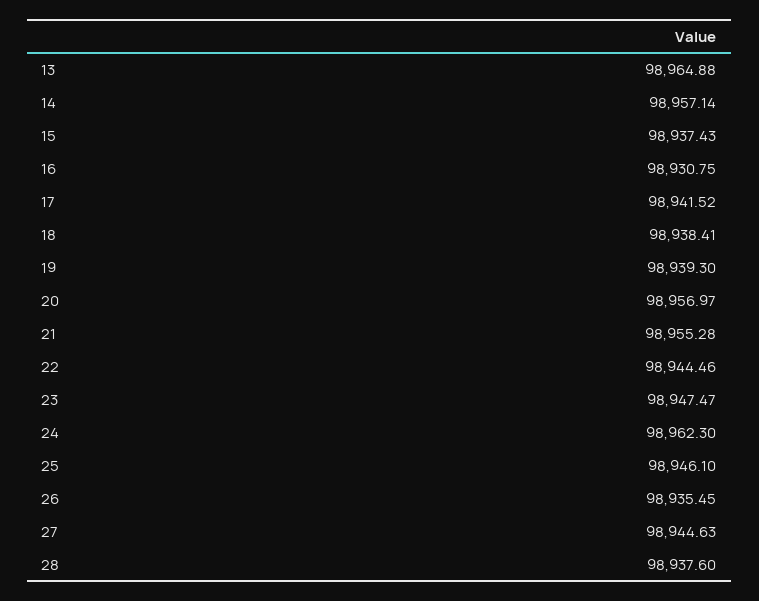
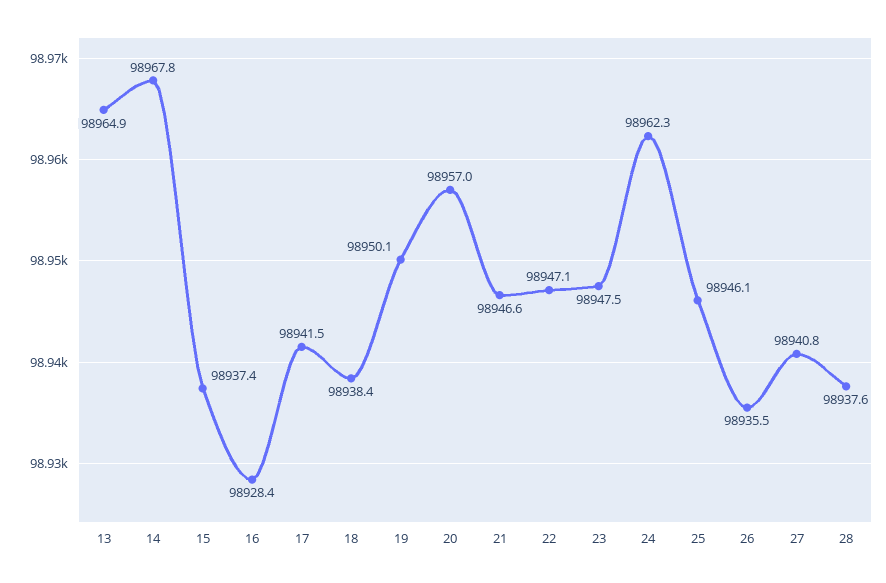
  {
    "13": 98964.88,
-   "14": 98957.14,
+   "14": 98967.8,
    "15": 98937.43,
-   "16": 98930.75,
+   "16": 98928.4,
    "17": 98941.52,
    "18": 98938.41,
-   "19": 98939.3,
+   "19": 98950.1,
    "20": 98956.97,
-   "21": 98955.28,
+   "21": 98946.6,
-   "22": 98944.46,
+   "22": 98947.1,
    "23": 98947.47,
    "24": 98962.3,
    "25": 98946.1,
    "26": 98935.45,
-   "27": 98944.63,
+   "27": 98940.8,
    "28": 98937.6
  }

